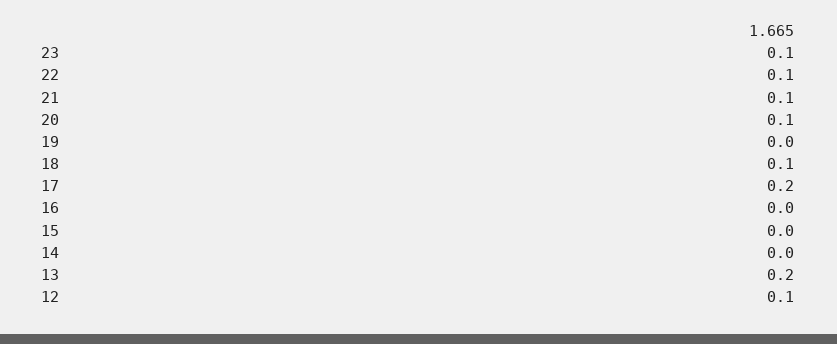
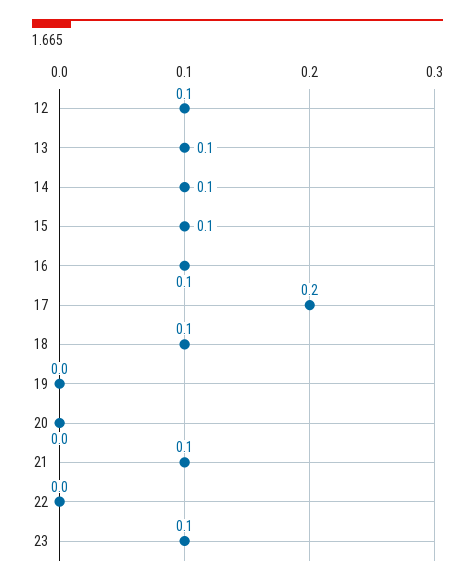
  {
    "23": 0.1,
-   "22": 0.1,
+   "22": 0,
    "21": 0.1,
-   "20": 0.1,
+   "20": 0,
    "19": 0,
    "18": 0.1,
    "17": 0.2,
-   "16": 0,
+   "16": 0.1,
-   "15": 0,
+   "15": 0.1,
-   "14": 0,
+   "14": 0.1,
-   "13": 0.2,
+   "13": 0.1,
    "12": 0.1
  }

